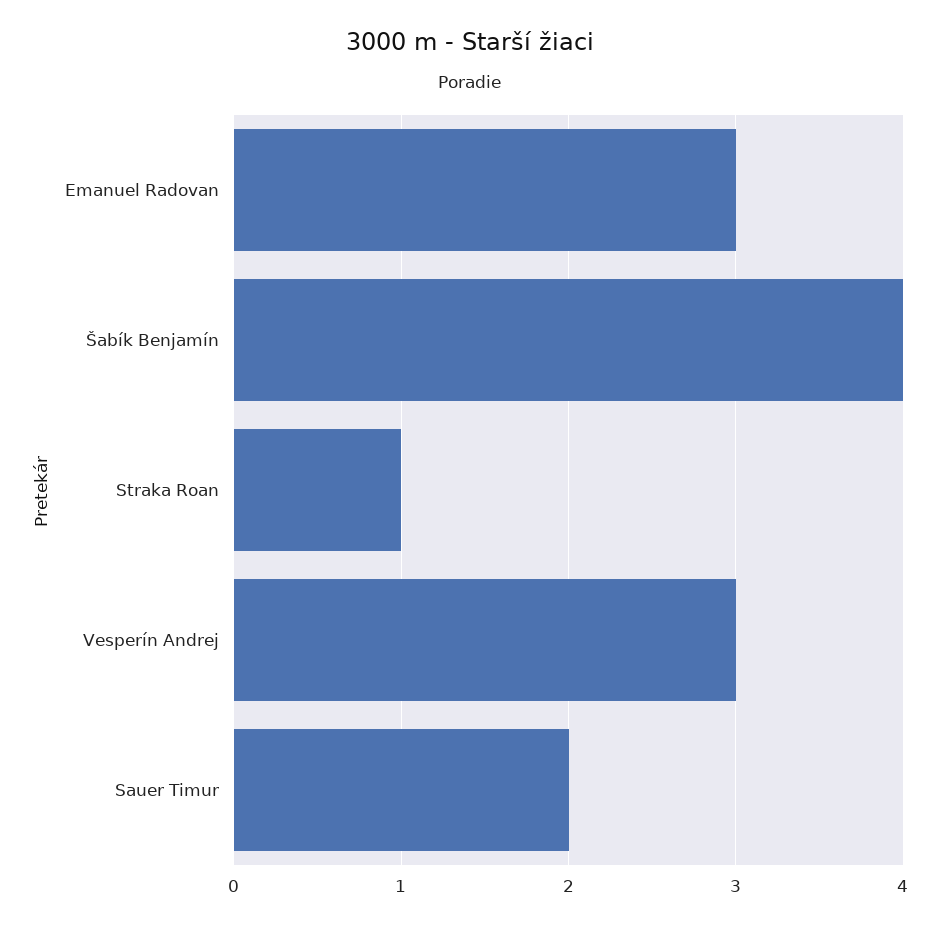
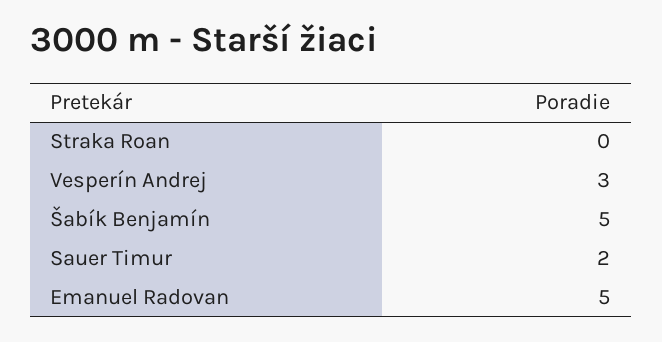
  {
-   "Emanuel Radovan": 3,
+   "Emanuel Radovan": 5,
-   "Šabík Benjamín": 4,
+   "Šabík Benjamín": 5,
-   "Straka Roan": 1,
+   "Straka Roan": 0,
    "Vesperín Andrej": 3,
    "Sauer Timur": 2
  }

